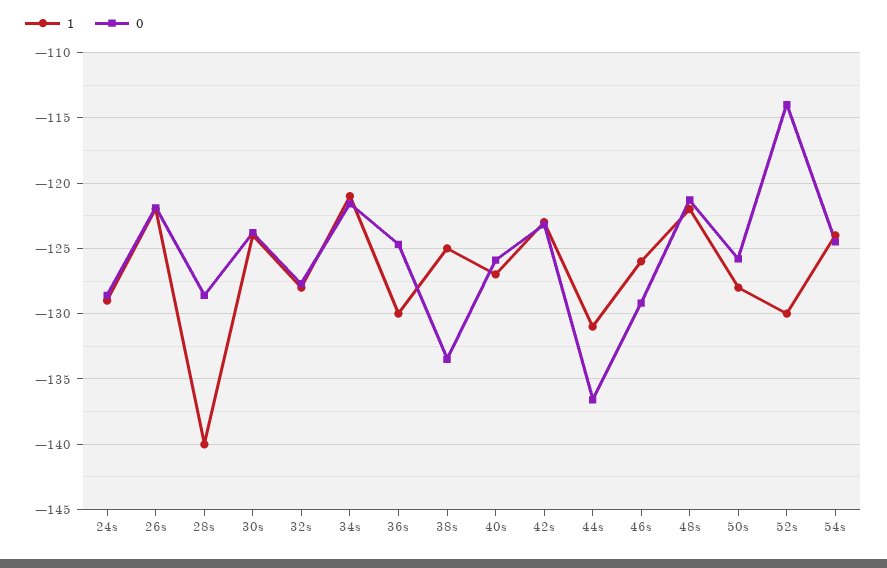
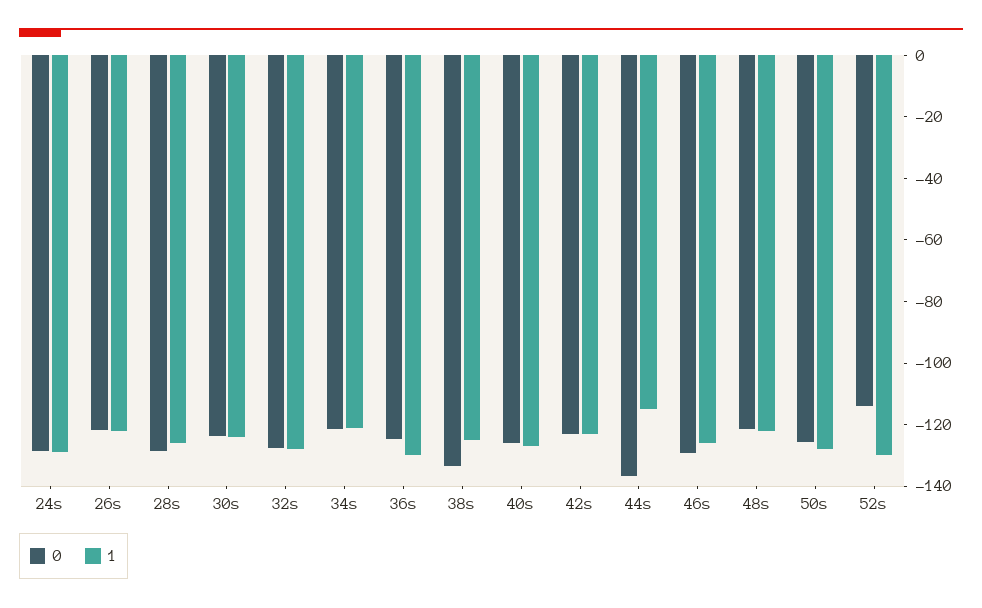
  {
    "1": {
      "24s": -129,
      "26s": -122,
-     "28s": -140,
+     "28s": -125,
      "30s": -124,
      "32s": -128,
      "34s": -121,
      "36s": -130,
      "38s": -125,
      "40s": -127,
      "42s": -123,
-     "44s": -131,
+     "44s": -115,
      "46s": -126,
      "48s": -122,
      "50s": -128,
-     "52s": -130,
+     "52s": -130
-     "54s": -124
    },
    "0": {
      "24s": -128.5,
      "26s": -122,
      "28s": -128.5,
      "30s": -124,
      "32s": -127.5,
      "34s": -121.5,
      "36s": -124.5,
      "38s": -133.5,
      "40s": -126,
      "42s": -123,
      "44s": -136.5,
      "46s": -129,
      "48s": -121.5,
      "50s": -126,
-     "52s": -114,
+     "52s": -114
-     "54s": -124.5
    }
  }

